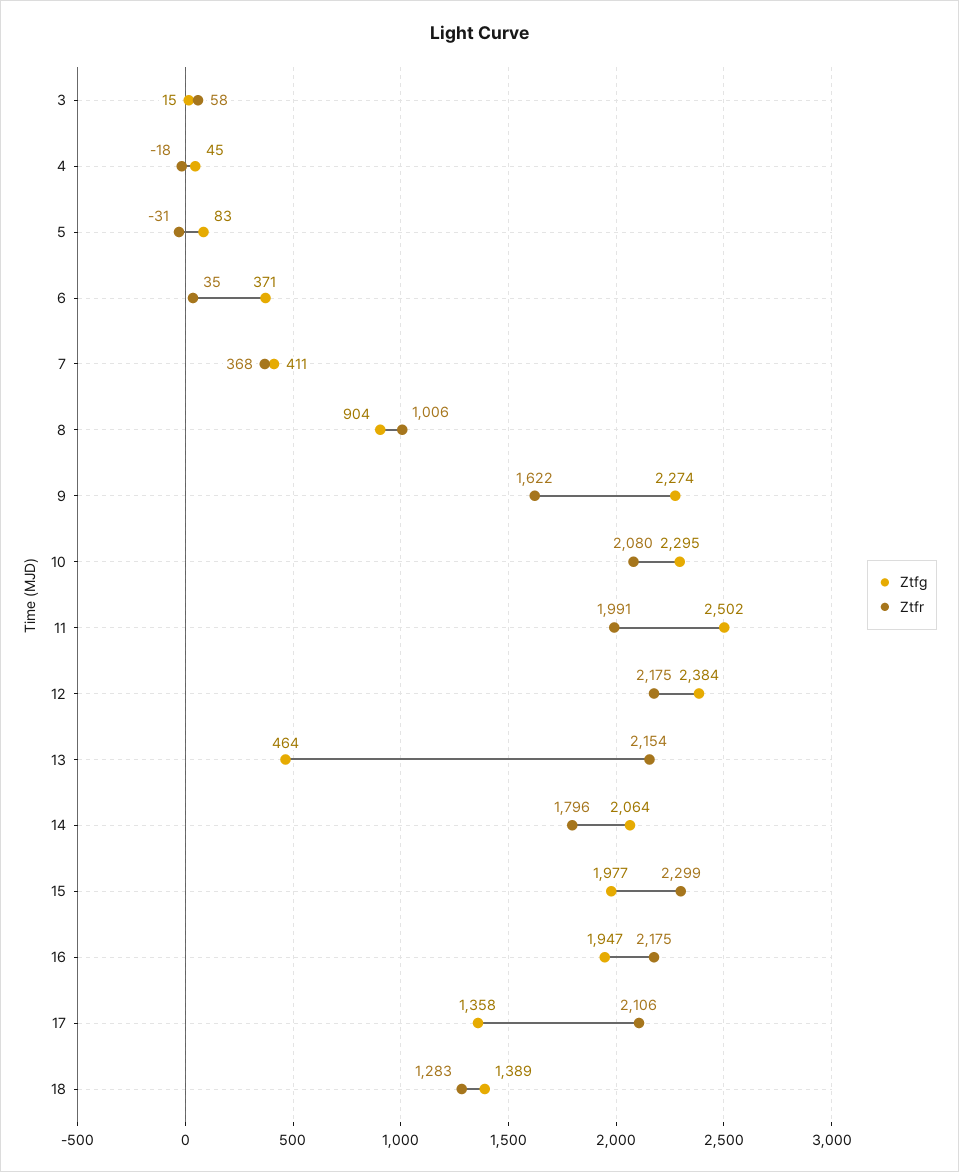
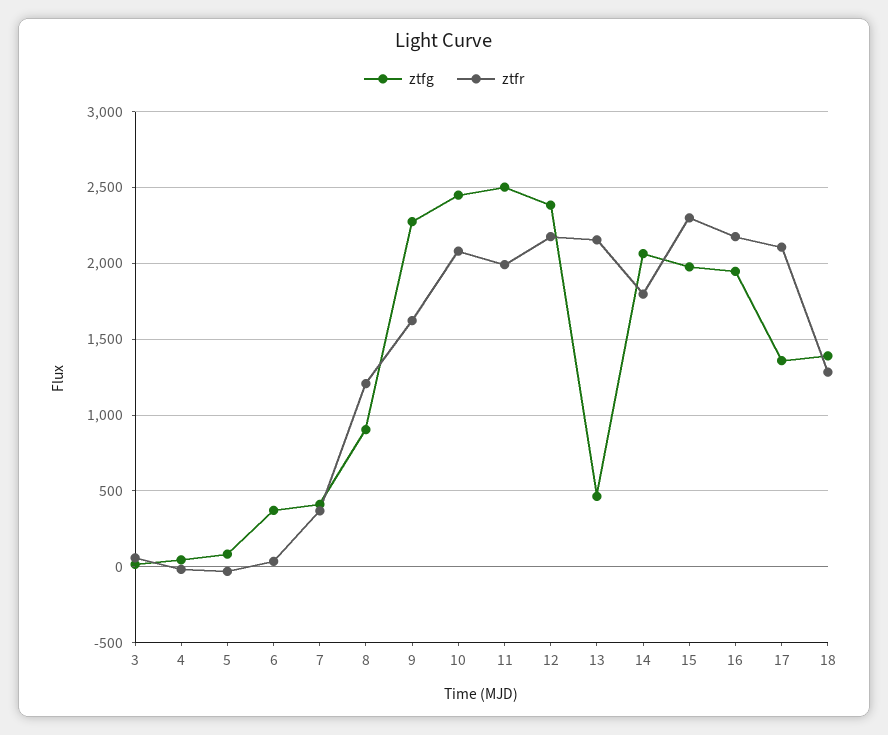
  {
    "Ztfg": {
      "3": 15,
      "4": 45,
      "5": 83,
      "6": 371,
      "7": 411,
      "8": 904,
      "9": 2274,
-     "10": 2295,
+     "10": 2450,
      "11": 2502,
      "12": 2384,
      "13": 464,
      "14": 2064,
      "15": 1977,
      "16": 1947,
      "17": 1358,
      "18": 1389
    },
    "Ztfr": {
      "3": 58,
      "4": -18,
      "5": -31,
      "6": 35,
      "7": 368,
-     "8": 1006,
+     "8": 1200,
      "9": 1622,
      "10": 2080,
      "11": 1991,
      "12": 2175,
      "13": 2154,
      "14": 1796,
      "15": 2299,
      "16": 2175,
      "17": 2106,
      "18": 1283
    }
  }

